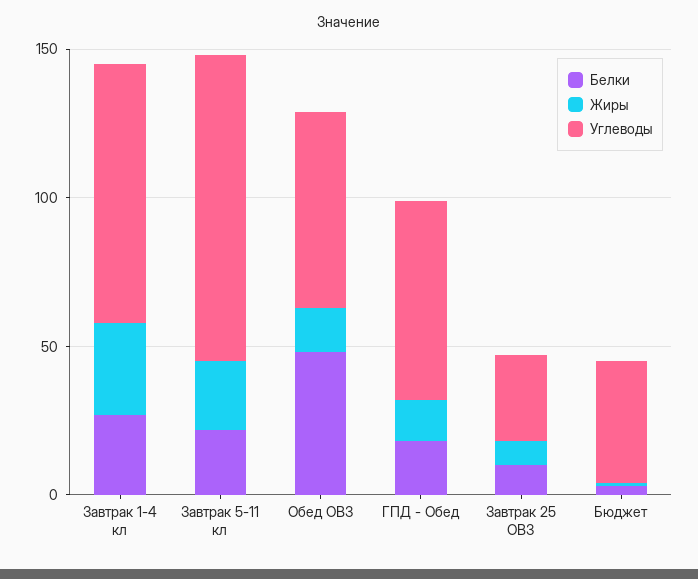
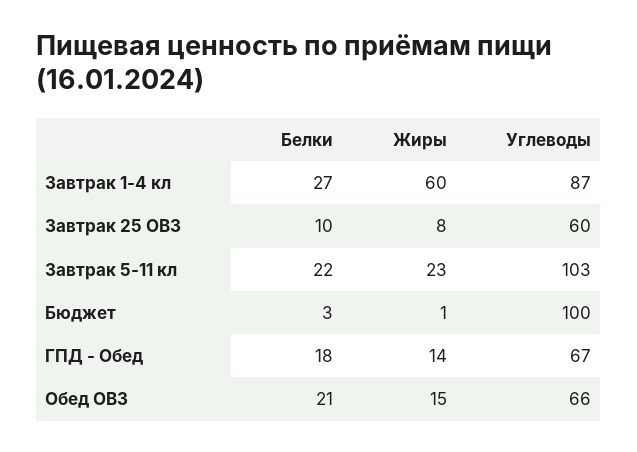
  {
    "Белки": {
      "Завтрак 1-4 кл": 27,
      "Завтрак 5-11 кл": 22,
-     "Обед ОВЗ": 50,
+     "Обед ОВЗ": 21,
      "ГПД - Обед": 18,
      "Завтрак 25 ОВЗ": 10,
      "Бюджет": 3
    },
    "Жиры": {
-     "Завтрак 1-4 кл": 30,
+     "Завтрак 1-4 кл": 60,
      "Завтрак 5-11 кл": 23,
      "Обед ОВЗ": 15,
      "ГПД - Обед": 14,
      "Завтрак 25 ОВЗ": 8,
      "Бюджет": 1
    },
    "Углеводы": {
      "Завтрак 1-4 кл": 87,
      "Завтрак 5-11 кл": 103,
      "Обед ОВЗ": 66,
      "ГПД - Обед": 67,
-     "Завтрак 25 ОВЗ": 30,
+     "Завтрак 25 ОВЗ": 60,
-     "Бюджет": 40
+     "Бюджет": 100
    }
  }

